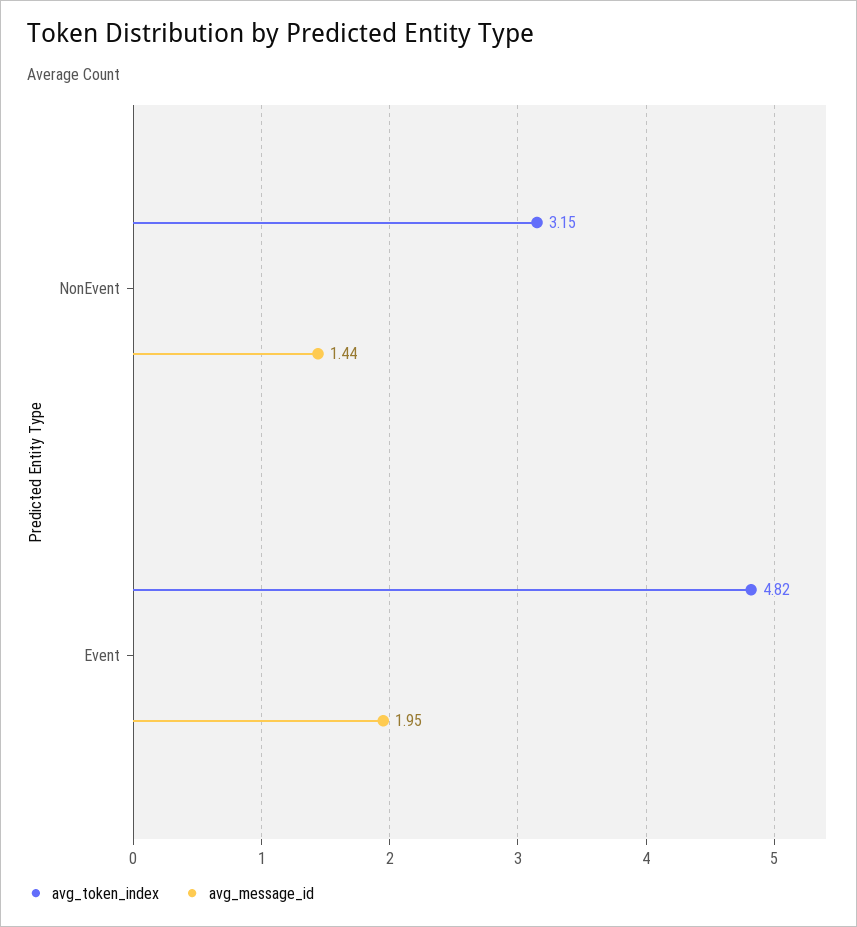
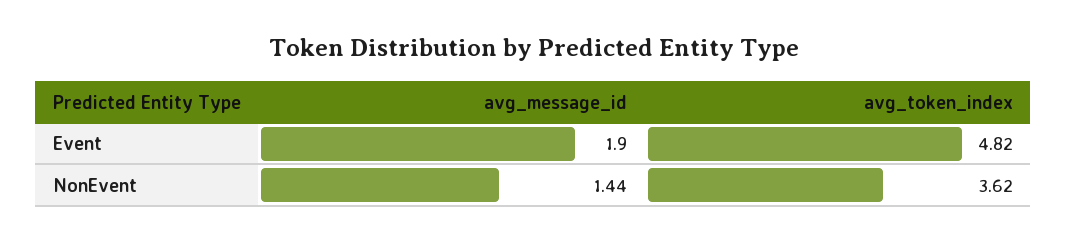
  {
    "avg_token_index": {
-     "NonEvent": 3.15,
+     "NonEvent": 3.62,
      "Event": 4.82
    },
    "avg_message_id": {
      "NonEvent": 1.44,
-     "Event": 1.95
+     "Event": 1.9
    }
  }

